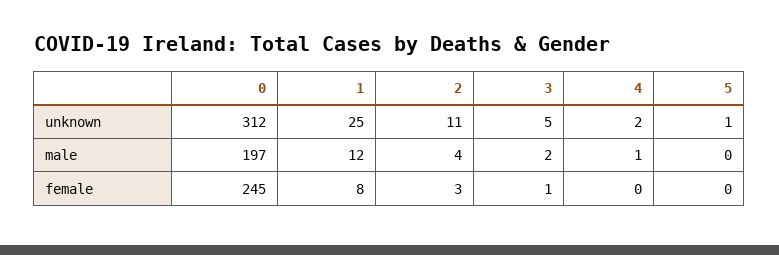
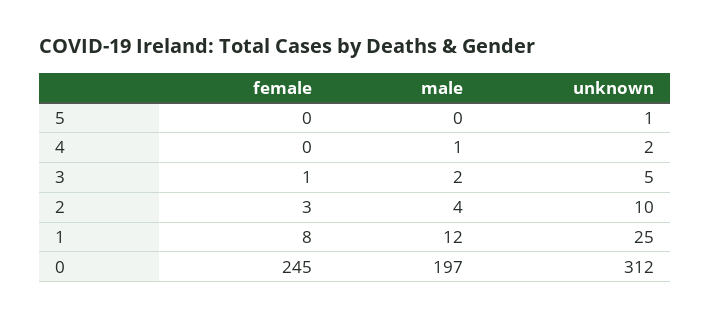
  {
    "0": {
      "unknown": 312,
      "male": 197,
      "female": 245
    },
    "1": {
      "unknown": 25,
      "male": 12,
      "female": 8
    },
    "2": {
-     "unknown": 11,
+     "unknown": 10,
      "male": 4,
      "female": 3
    },
    "3": {
      "unknown": 5,
      "male": 2,
      "female": 1
    },
    "4": {
      "unknown": 2,
      "male": 1,
      "female": 0
    },
    "5": {
      "unknown": 1,
      "male": 0,
      "female": 0
    }
  }

